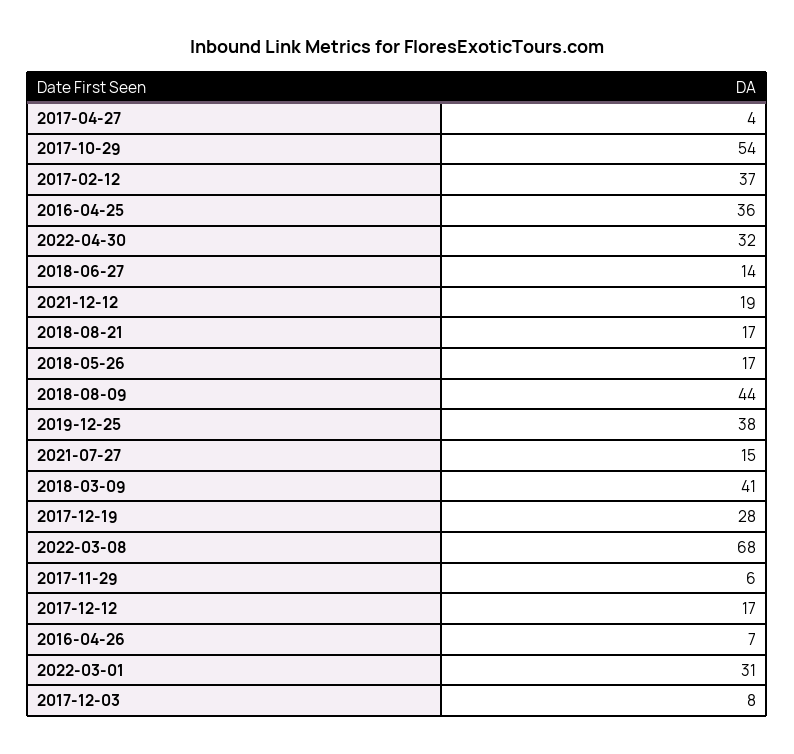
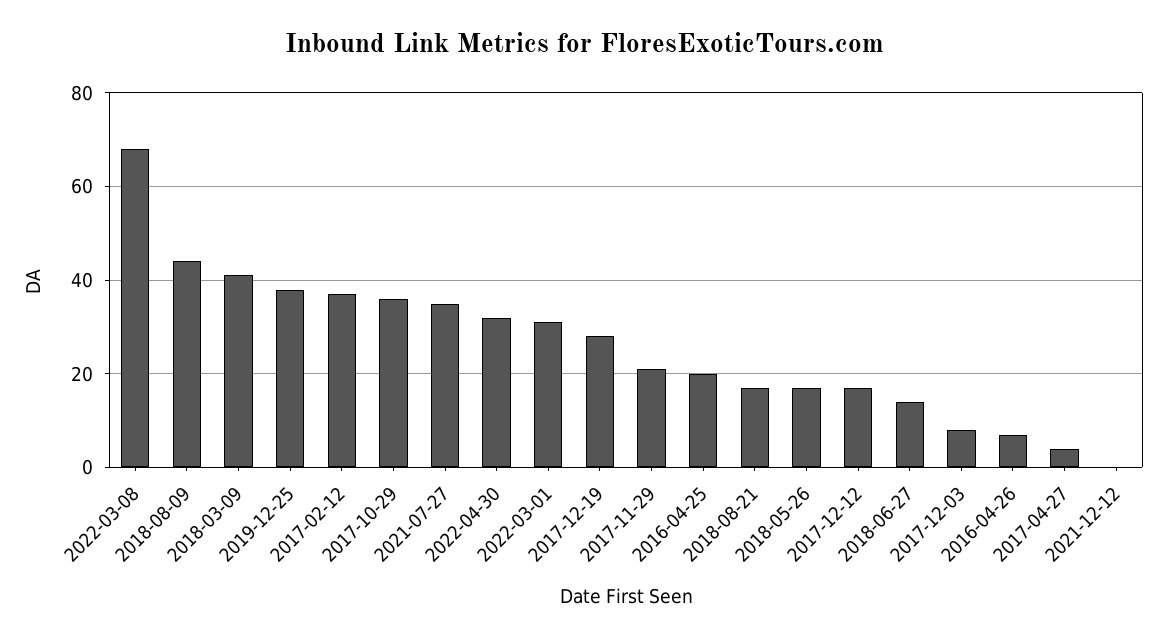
  {
    "2017-04-27": 4,
-   "2017-10-29": 54,
+   "2017-10-29": 35,
    "2017-02-12": 37,
-   "2016-04-25": 36,
+   "2016-04-25": 20,
    "2022-04-30": 32,
    "2018-06-27": 14,
-   "2021-12-12": 19,
+   "2021-12-12": 0,
    "2018-08-21": 17,
    "2018-05-26": 17,
    "2018-08-09": 44,
    "2019-12-25": 38,
-   "2021-07-27": 15,
+   "2021-07-27": 35,
    "2018-03-09": 41,
    "2017-12-19": 28,
    "2022-03-08": 68,
-   "2017-11-29": 6,
+   "2017-11-29": 20,
    "2017-12-12": 17,
    "2016-04-26": 7,
    "2022-03-01": 31,
    "2017-12-03": 8
  }

